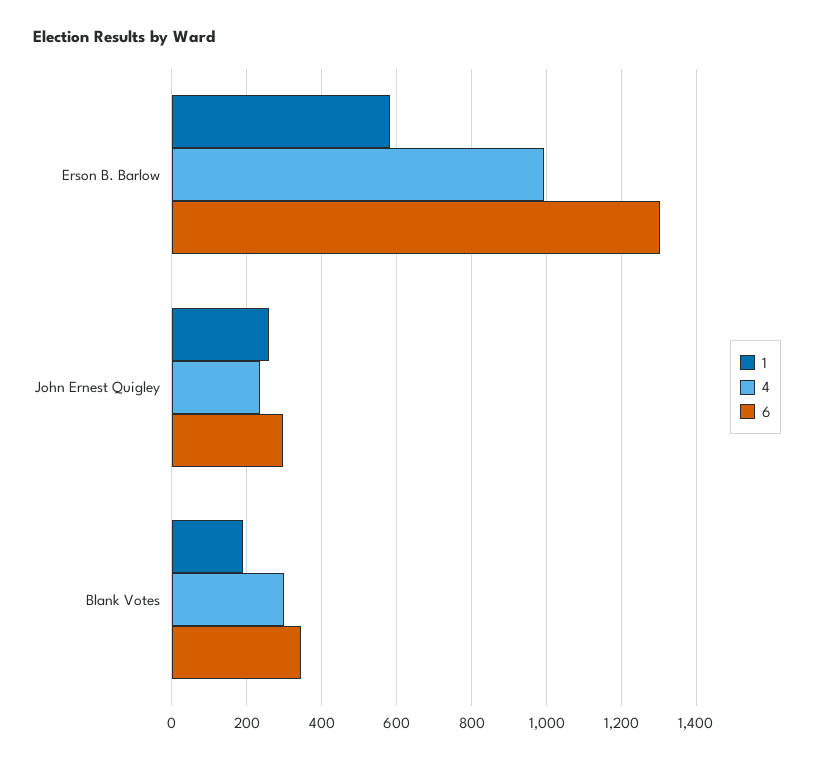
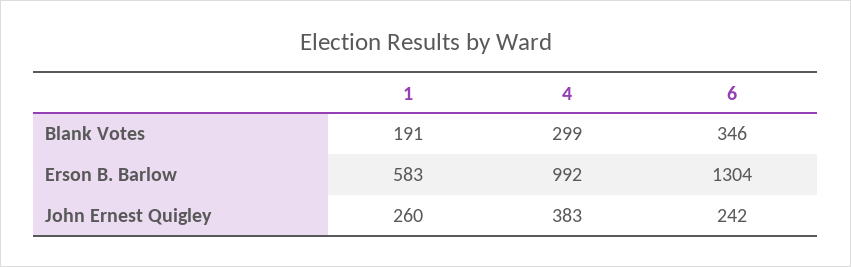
  {
    "1": {
      "Erson B. Barlow": 583,
      "John Ernest Quigley": 260,
      "Blank Votes": 191
    },
    "4": {
      "Erson B. Barlow": 992,
-     "John Ernest Quigley": 240,
+     "John Ernest Quigley": 383,
      "Blank Votes": 299
    },
    "6": {
      "Erson B. Barlow": 1304,
-     "John Ernest Quigley": 300,
+     "John Ernest Quigley": 242,
      "Blank Votes": 346
    }
  }

